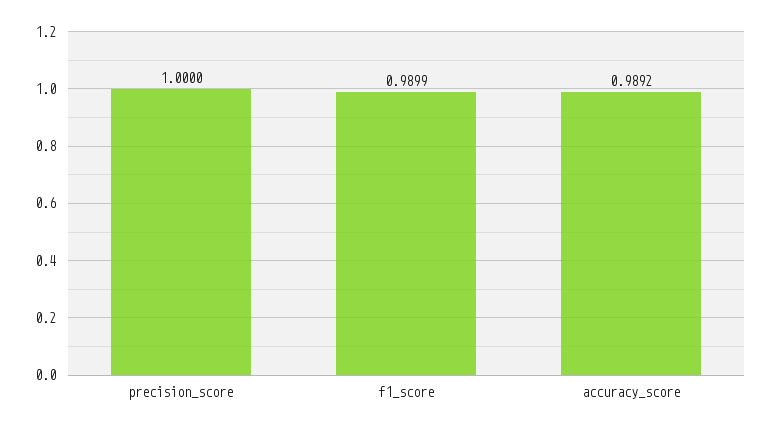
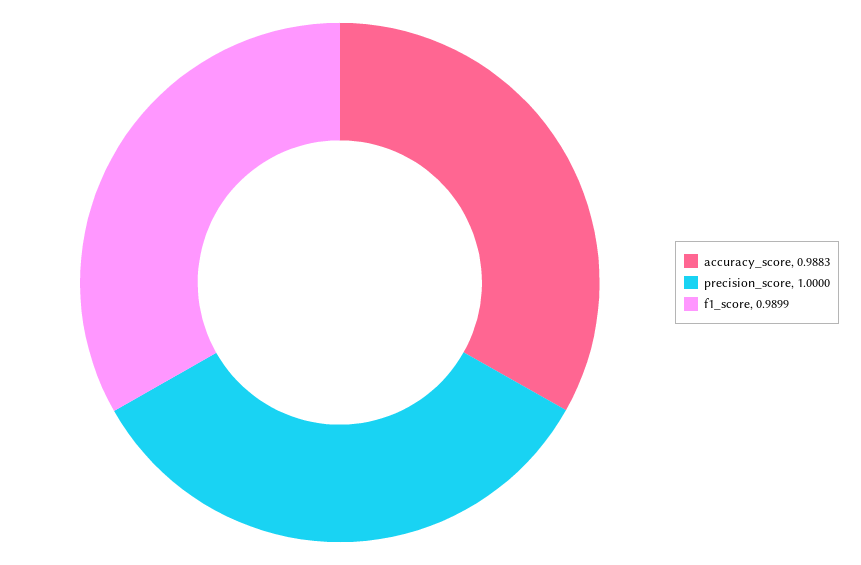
  {
    "precision_score": 1,
    "f1_score": 0.9899,
-   "accuracy_score": 0.9892
+   "accuracy_score": 0.9883
  }

